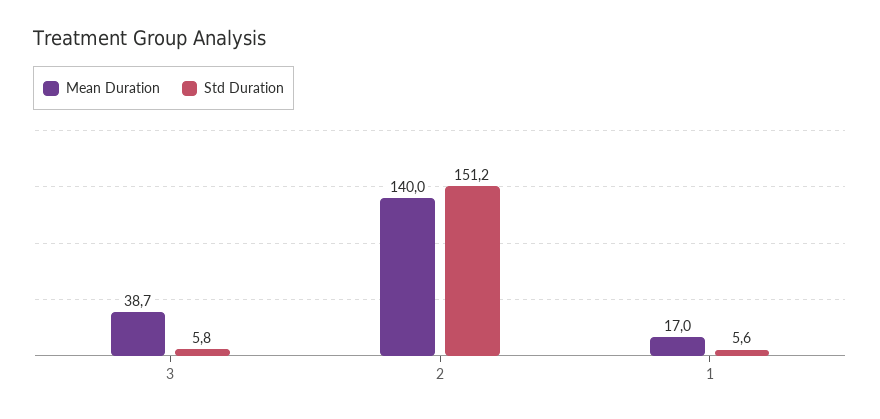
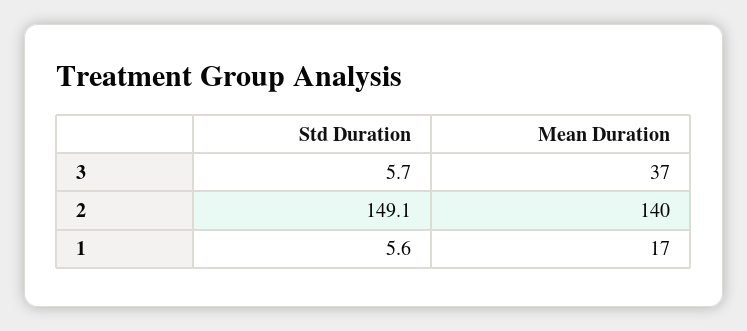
  {
    "Mean Duration": {
-     "3": 38.7,
+     "3": 37,
      "2": 140,
      "1": 17
    },
    "Std Duration": {
-     "3": 5.8,
+     "3": 5.7,
-     "2": 151.2,
+     "2": 149.1,
      "1": 5.6
    }
  }

